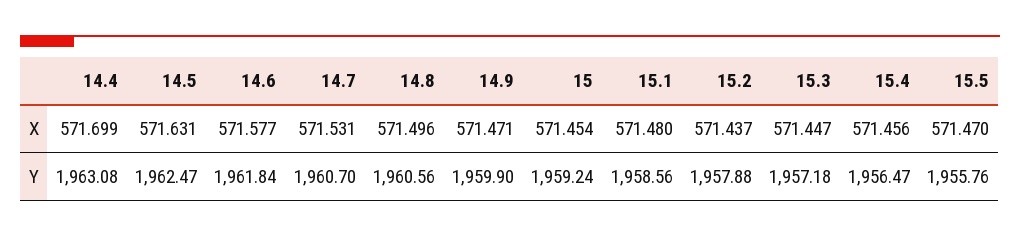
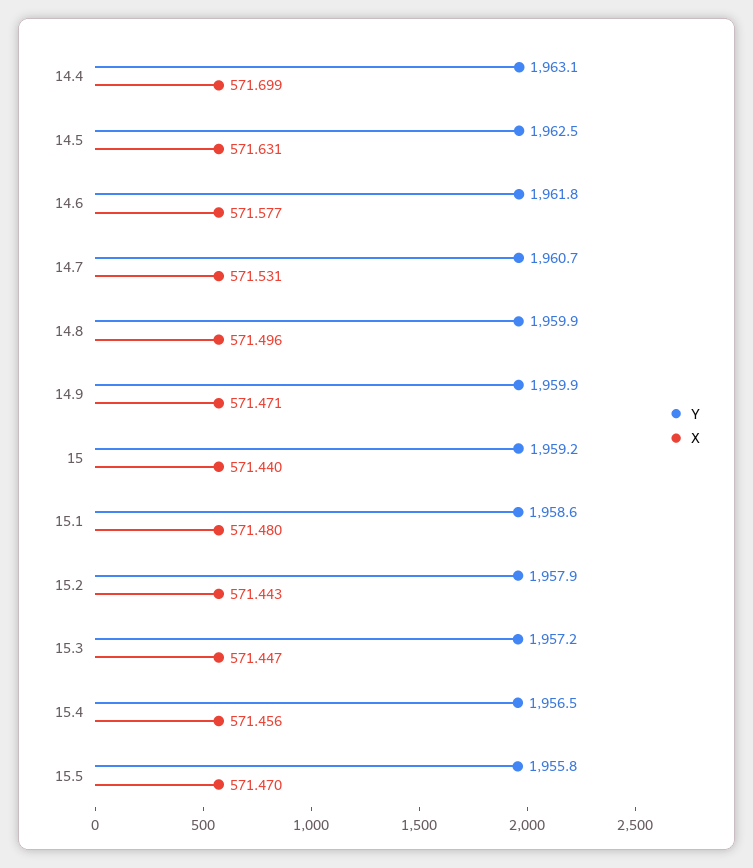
  {
    "X": {
      "14.4": 571.699,
      "14.5": 571.631,
      "14.6": 571.577,
      "14.7": 571.531,
      "14.8": 571.496,
      "14.9": 571.471,
-     "15": 571.454,
+     "15": 571.44,
      "15.1": 571.48,
-     "15.2": 571.437,
+     "15.2": 571.443,
      "15.3": 571.447,
      "15.4": 571.456,
      "15.5": 571.47
    },
    "Y": {
      "14.4": 1963.08,
      "14.5": 1962.47,
      "14.6": 1961.84,
      "14.7": 1960.7,
-     "14.8": 1960.56,
+     "14.8": 1959.9,
      "14.9": 1959.9,
      "15": 1959.24,
      "15.1": 1958.56,
      "15.2": 1957.88,
      "15.3": 1957.18,
      "15.4": 1956.47,
      "15.5": 1955.76
    }
  }

